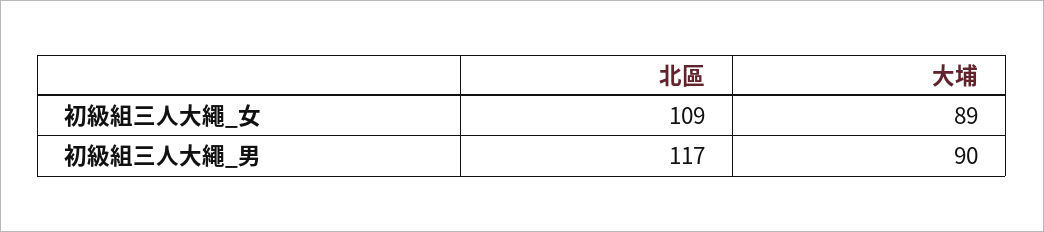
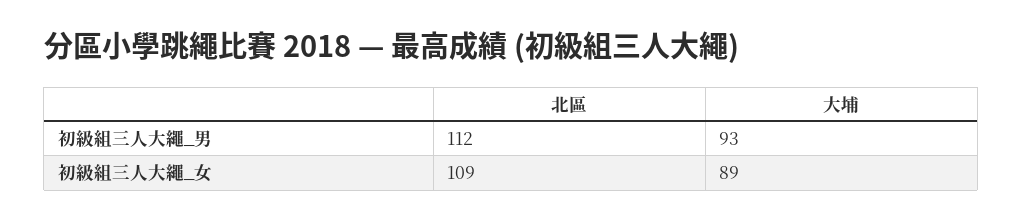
  {
    "北區": {
      "初級組三人大繩_女": 109,
-     "初級組三人大繩_男": 117
+     "初級組三人大繩_男": 112
    },
    "大埔": {
      "初級組三人大繩_女": 89,
-     "初級組三人大繩_男": 90
+     "初級組三人大繩_男": 93
    }
  }

